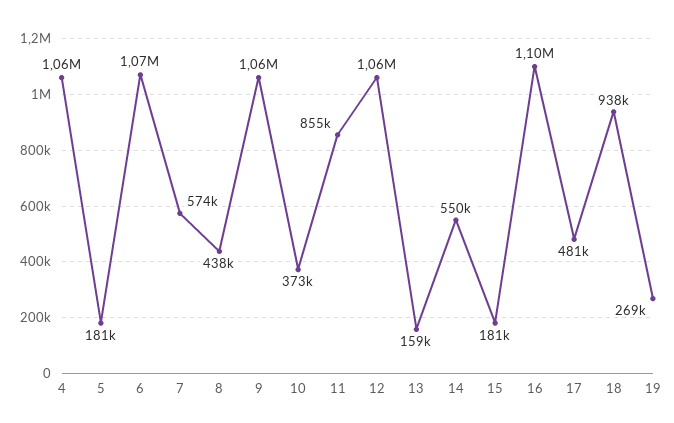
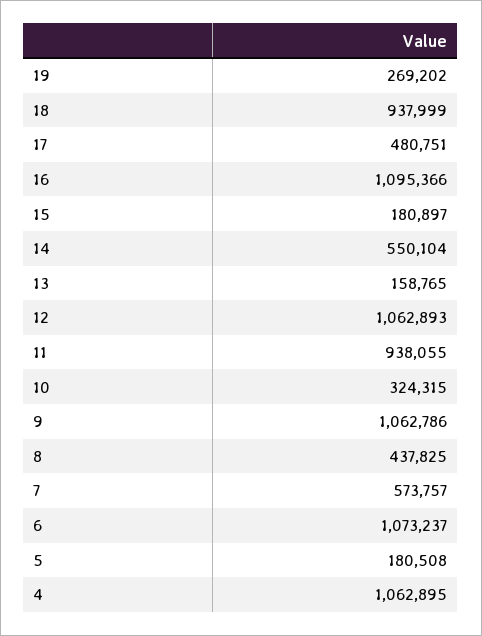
  {
    "4": 1062895,
    "5": 180508,
    "6": 1073237,
    "7": 573757,
    "8": 437825,
    "9": 1062786,
-   "10": 373000,
+   "10": 324315,
-   "11": 855000,
+   "11": 938055,
    "12": 1062893,
    "13": 158765,
    "14": 550104,
    "15": 180897,
    "16": 1095366,
    "17": 480751,
    "18": 937999,
    "19": 269202
  }

